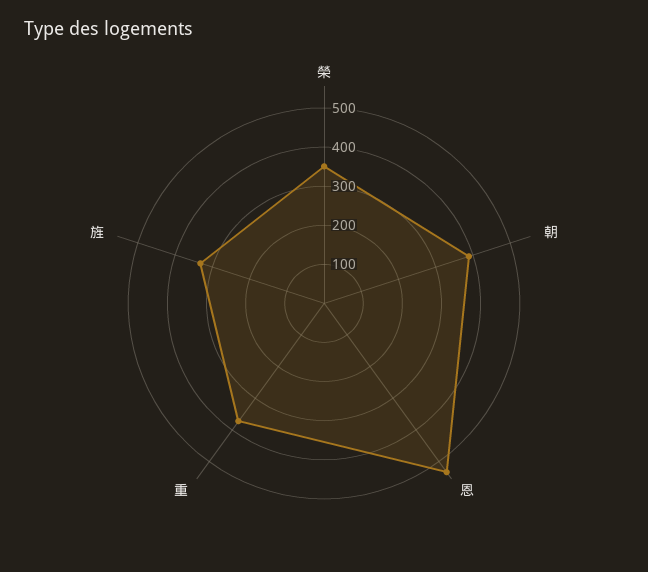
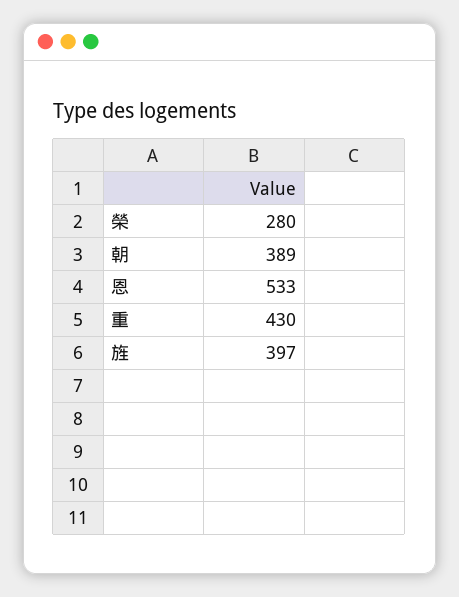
  {
-   "榮": 350,
+   "榮": 280,
    "朝": 389,
    "恩": 533,
-   "重": 375,
+   "重": 430,
-   "旌": 325
+   "旌": 397
  }

